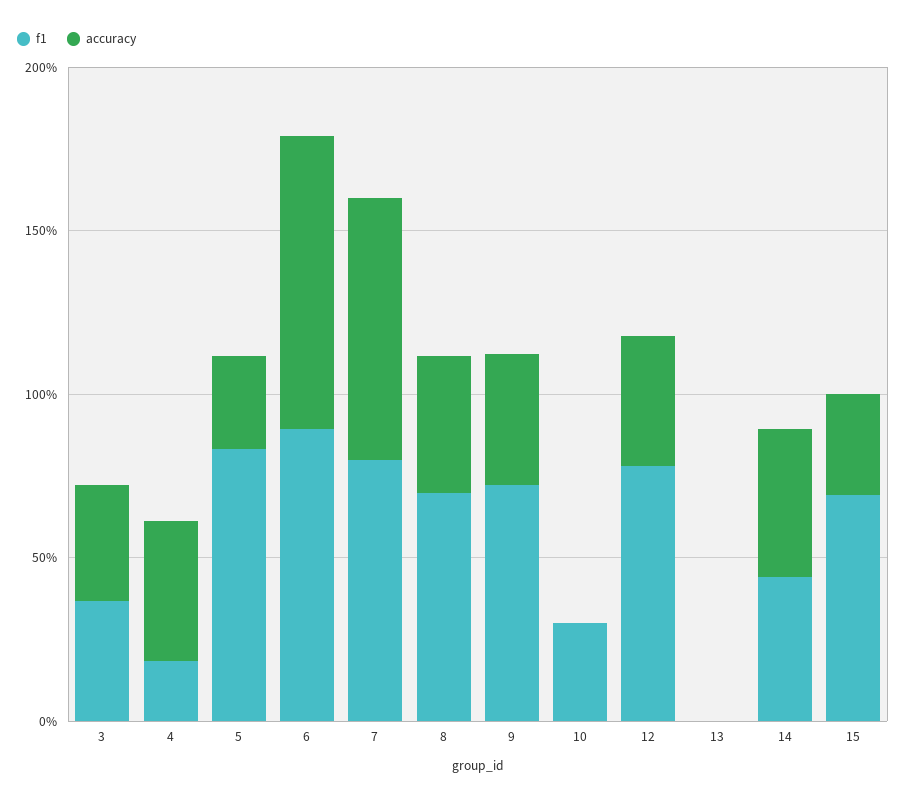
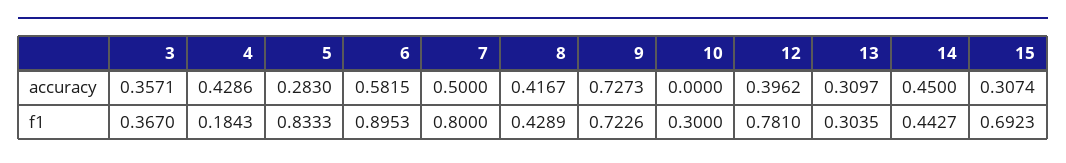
  {
    "f1": {
      "3": 0.367,
      "4": 0.1843,
      "5": 0.8333,
      "6": 0.8953,
      "7": 0.8,
-     "8": 0.7,
+     "8": 0.4289,
      "9": 0.7226,
      "10": 0.3,
      "12": 0.781,
-     "13": 0,
+     "13": 0.3035,
      "14": 0.4427,
      "15": 0.6923
    },
    "accuracy": {
      "3": 0.3571,
      "4": 0.4286,
      "5": 0.283,
-     "6": 0.9,
+     "6": 0.5815,
-     "7": 0.8,
+     "7": 0.5,
      "8": 0.4167,
-     "9": 0.4,
+     "9": 0.7273,
      "10": 0,
      "12": 0.3962,
-     "13": 0,
+     "13": 0.3097,
      "14": 0.45,
      "15": 0.3074
    }
  }

